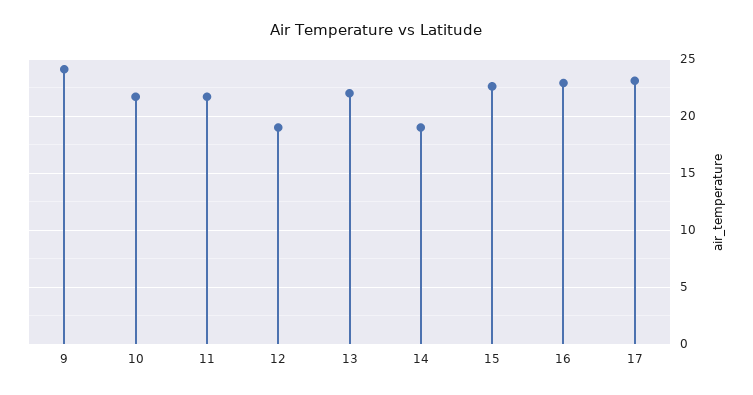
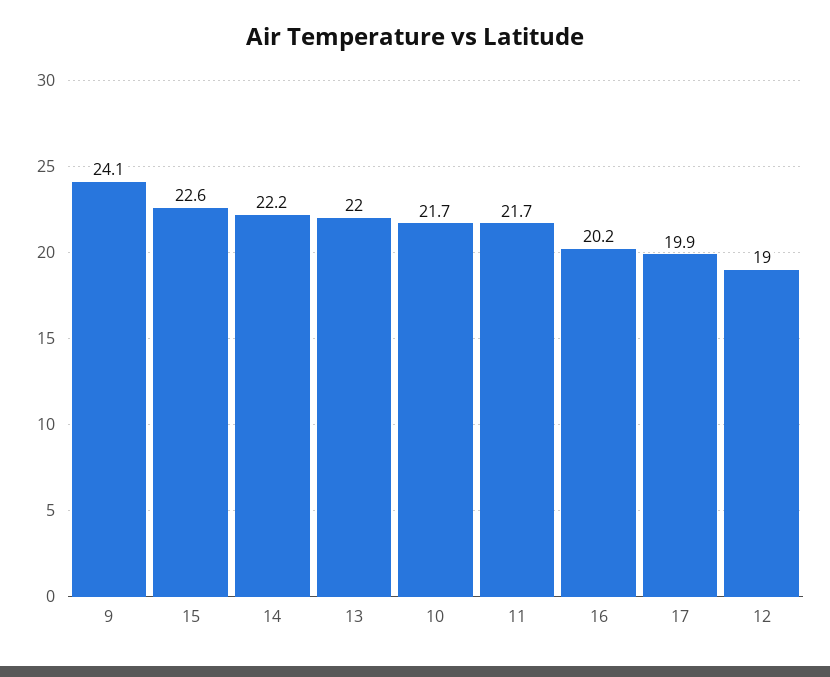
  {
    "9": 24.1,
    "10": 21.7,
    "11": 21.7,
    "12": 19,
    "13": 22,
-   "14": 19,
+   "14": 22.2,
    "15": 22.6,
-   "16": 23,
+   "16": 20.2,
-   "17": 23
+   "17": 19.9
  }

